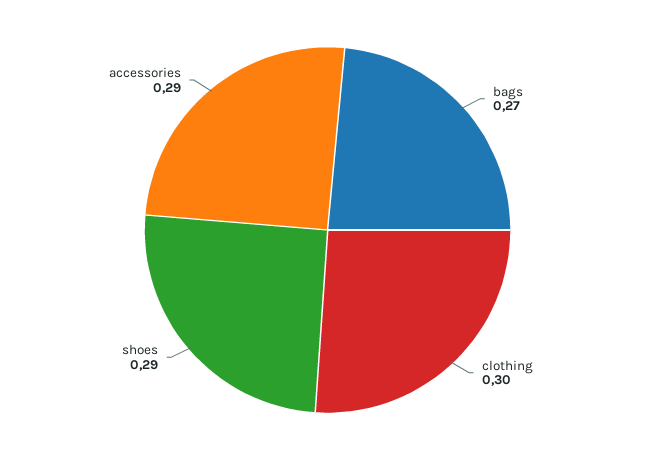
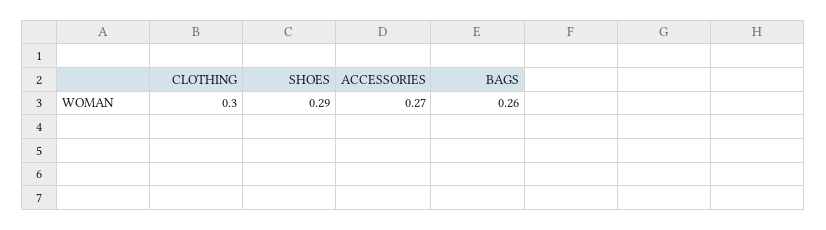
  {
-   "bags": 0.27,
+   "bags": 0.26,
    "clothing": 0.3,
    "shoes": 0.29,
-   "accessories": 0.29
+   "accessories": 0.27
  }

